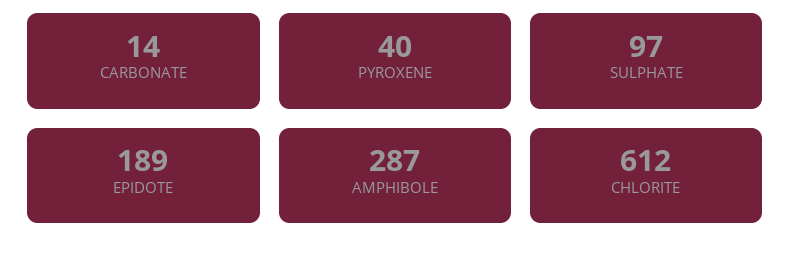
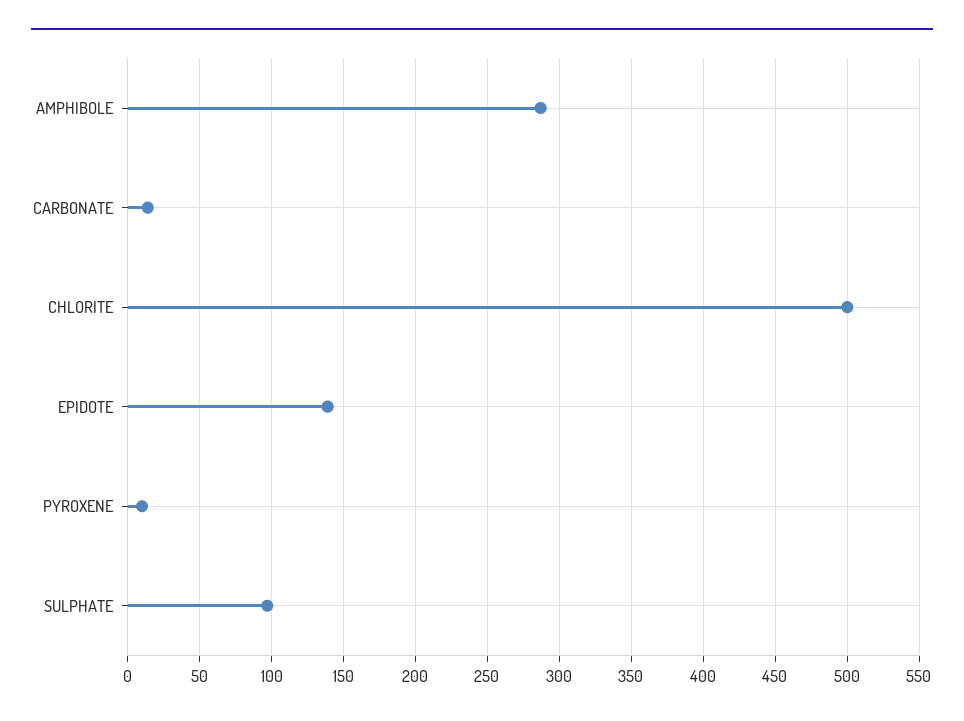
  {
    "CARBONATE": 14,
-   "PYROXENE": 40,
+   "PYROXENE": 10,
    "SULPHATE": 97,
-   "EPIDOTE": 189,
+   "EPIDOTE": 140,
    "AMPHIBOLE": 287,
-   "CHLORITE": 612
+   "CHLORITE": 500
  }

